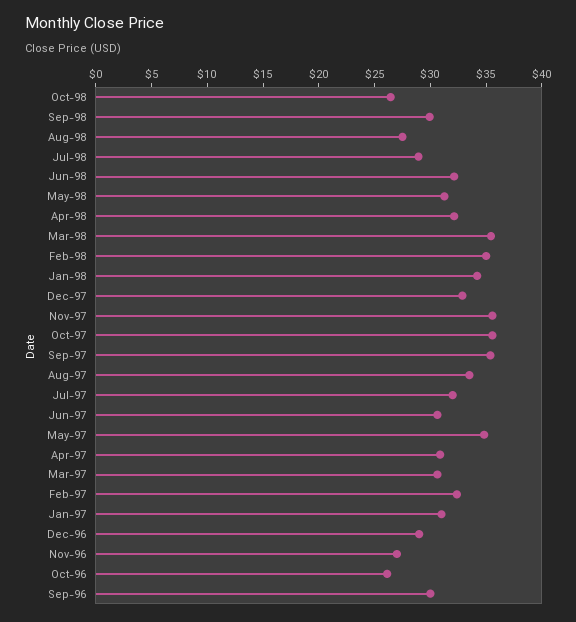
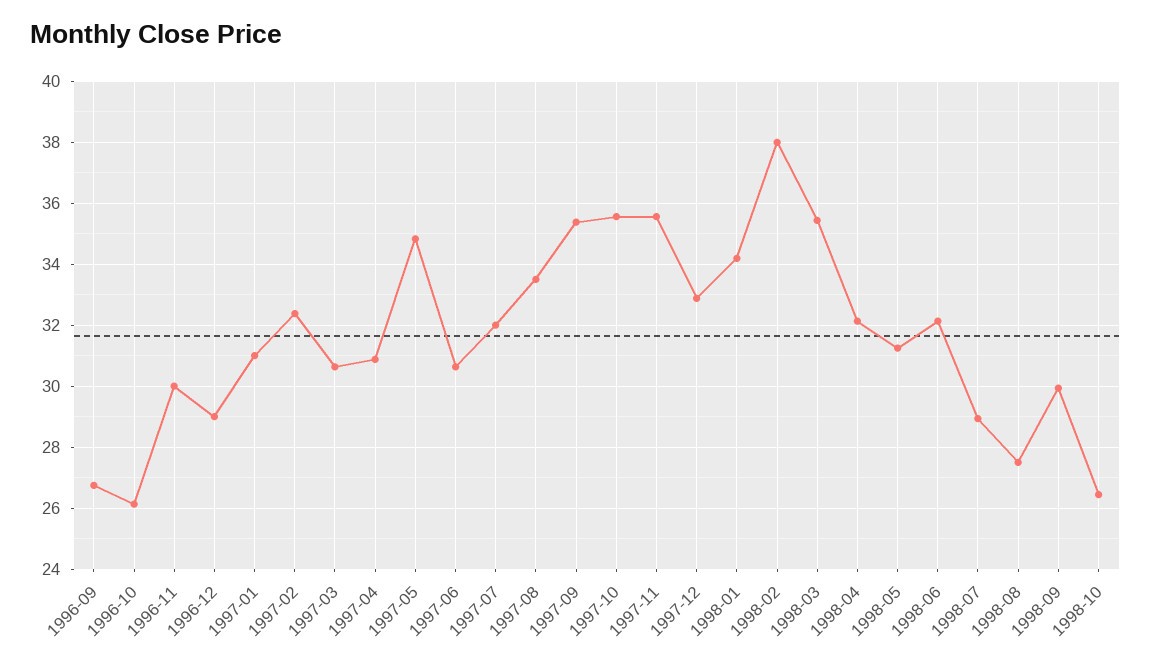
  {
    "Oct-98": 26.4,
    "Sep-98": 30,
    "Aug-98": 27.6,
    "Jul-98": 29,
    "Jun-98": 32.2,
    "May-98": 31.2,
    "Apr-98": 32.2,
    "Mar-98": 35.4,
-   "Feb-98": 35,
+   "Feb-98": 38,
    "Jan-98": 34.2,
    "Dec-97": 32.8,
    "Nov-97": 35.6,
    "Oct-97": 35.6,
    "Sep-97": 35.4,
    "Aug-97": 33.6,
    "Jul-97": 32,
    "Jun-97": 30.6,
    "May-97": 34.8,
    "Apr-97": 30.8,
    "Mar-97": 30.6,
    "Feb-97": 32.4,
    "Jan-97": 31,
    "Dec-96": 29,
-   "Nov-96": 27,
+   "Nov-96": 30,
    "Oct-96": 26.2,
-   "Sep-96": 30
+   "Sep-96": 26.8
  }

